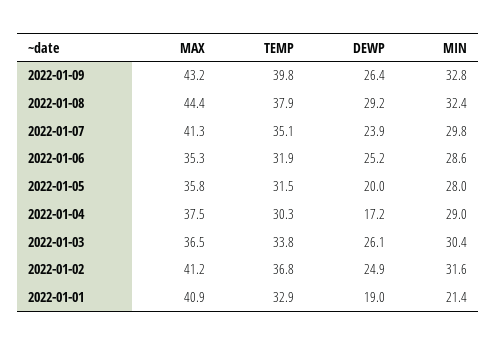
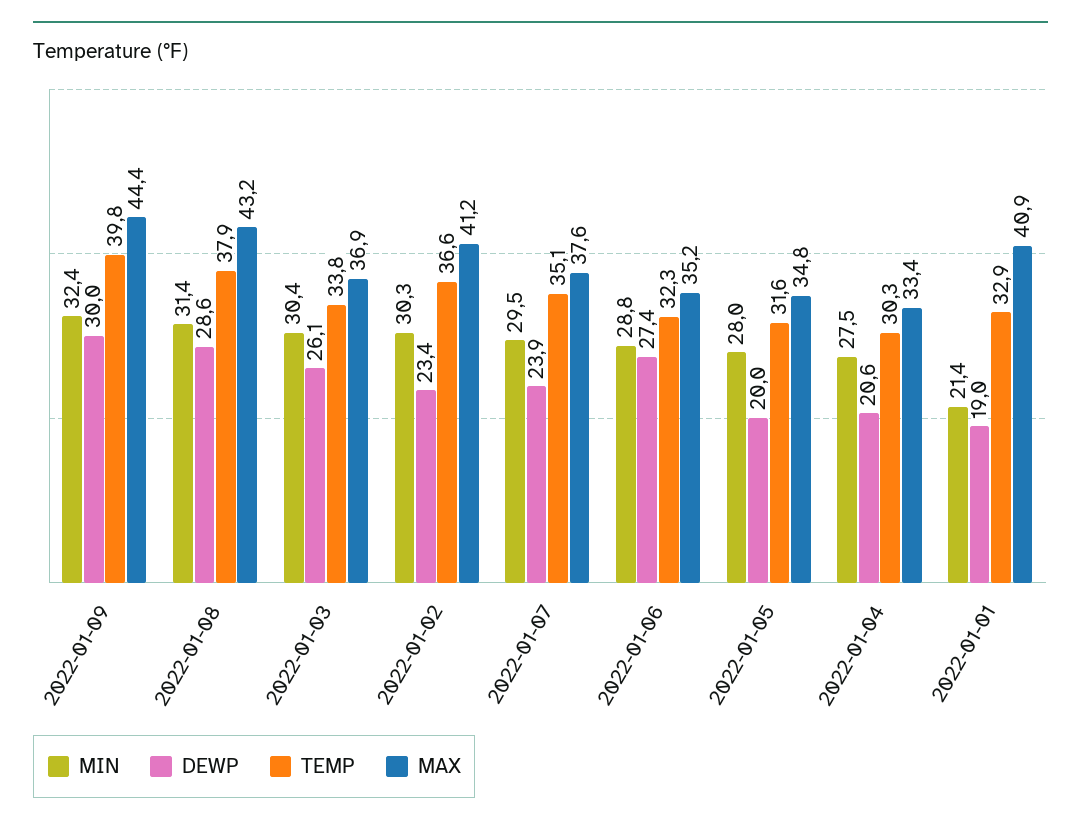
  {
    "MAX": {
-     "2022-01-09": 43.2,
+     "2022-01-09": 44.4,
-     "2022-01-08": 44.4,
+     "2022-01-08": 43.2,
-     "2022-01-07": 41.3,
+     "2022-01-07": 37.6,
-     "2022-01-06": 35.3,
+     "2022-01-06": 35.2,
-     "2022-01-05": 35.8,
+     "2022-01-05": 34.8,
-     "2022-01-04": 37.5,
+     "2022-01-04": 33.4,
-     "2022-01-03": 36.5,
+     "2022-01-03": 36.9,
      "2022-01-02": 41.2,
      "2022-01-01": 40.9
    },
    "TEMP": {
      "2022-01-09": 39.8,
      "2022-01-08": 37.9,
      "2022-01-07": 35.1,
-     "2022-01-06": 31.9,
+     "2022-01-06": 32.3,
-     "2022-01-05": 31.5,
+     "2022-01-05": 31.6,
      "2022-01-04": 30.3,
      "2022-01-03": 33.8,
-     "2022-01-02": 36.8,
+     "2022-01-02": 36.6,
      "2022-01-01": 32.9
    },
    "DEWP": {
-     "2022-01-09": 26.4,
+     "2022-01-09": 30,
-     "2022-01-08": 29.2,
+     "2022-01-08": 28.6,
      "2022-01-07": 23.9,
-     "2022-01-06": 25.2,
+     "2022-01-06": 27.4,
      "2022-01-05": 20,
-     "2022-01-04": 17.2,
+     "2022-01-04": 20.6,
      "2022-01-03": 26.1,
-     "2022-01-02": 24.9,
+     "2022-01-02": 23.4,
      "2022-01-01": 19
    },
    "MIN": {
-     "2022-01-09": 32.8,
+     "2022-01-09": 32.4,
-     "2022-01-08": 32.4,
+     "2022-01-08": 31.4,
-     "2022-01-07": 29.8,
+     "2022-01-07": 29.5,
-     "2022-01-06": 28.6,
+     "2022-01-06": 28.8,
      "2022-01-05": 28,
-     "2022-01-04": 29,
+     "2022-01-04": 27.5,
      "2022-01-03": 30.4,
-     "2022-01-02": 31.6,
+     "2022-01-02": 30.3,
      "2022-01-01": 21.4
    }
  }

